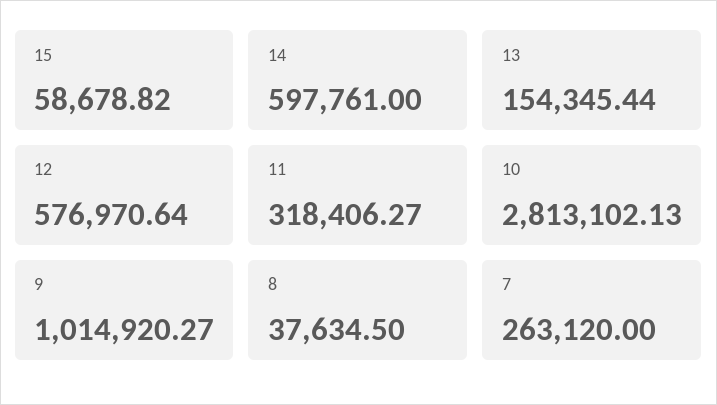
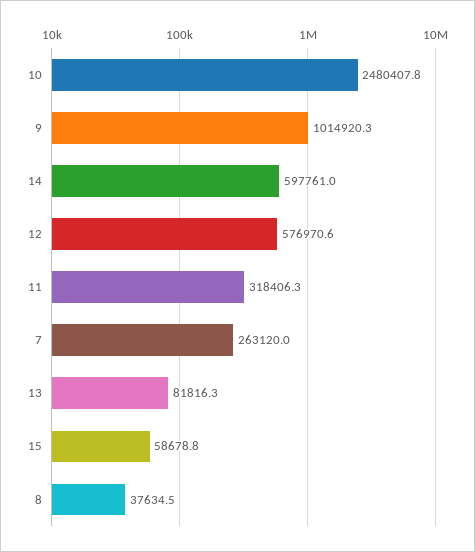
  {
    "15": 58678.82,
    "14": 597761,
-   "13": 154345.44,
+   "13": 81816.3,
    "12": 576970.64,
    "11": 318406.27,
-   "10": 2813102.13,
+   "10": 2480407.8,
    "9": 1014920.27,
    "8": 37634.5,
    "7": 263120
  }

